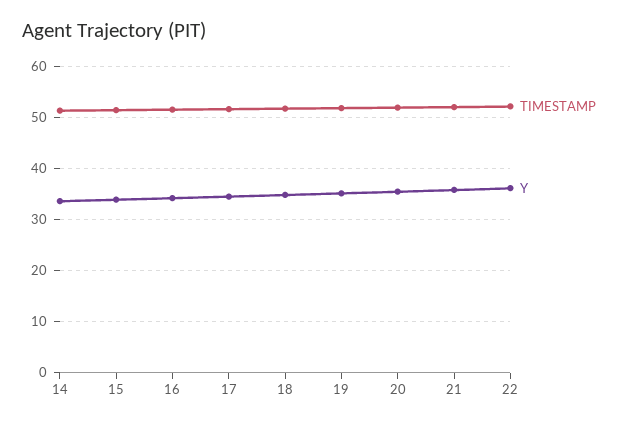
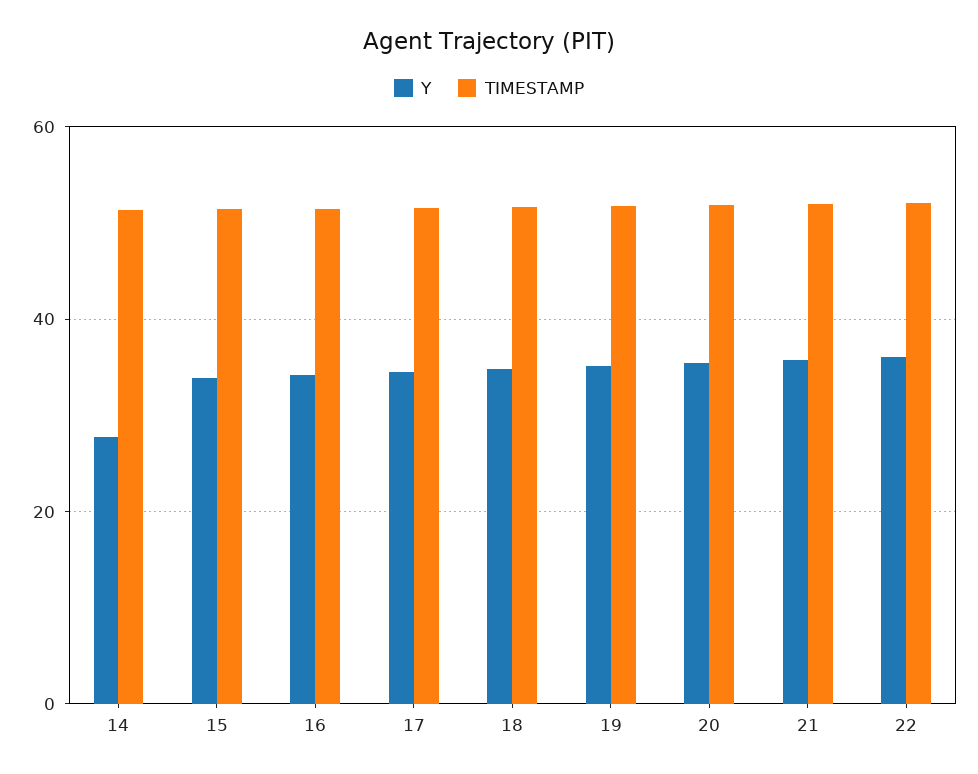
  {
    "TIMESTAMP": {
      "14": 52,
      "15": 52,
      "16": 52,
      "17": 52,
      "18": 52,
      "19": 52,
      "20": 52,
      "21": 52,
      "22": 52
    },
    "Y": {
-     "14": 34,
+     "14": 28,
      "15": 34,
      "16": 34,
      "17": 34,
      "18": 34,
      "19": 36,
      "20": 36,
      "21": 36,
      "22": 36
    }
  }

